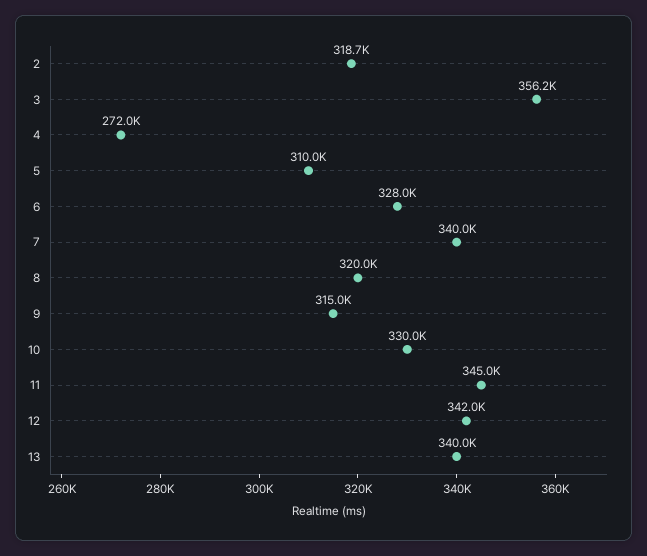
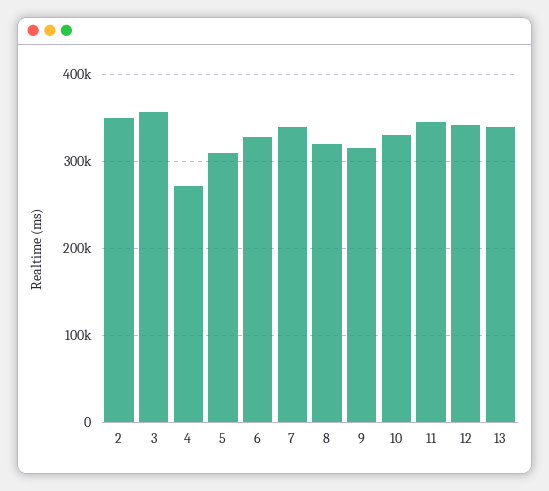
  {
-   "2": 318700,
+   "2": 350000,
    "3": 356200,
    "4": 272000,
    "5": 310000,
    "6": 328000,
    "7": 340000,
    "8": 320000,
    "9": 315000,
    "10": 330000,
    "11": 345000,
    "12": 342000,
    "13": 340000
  }

